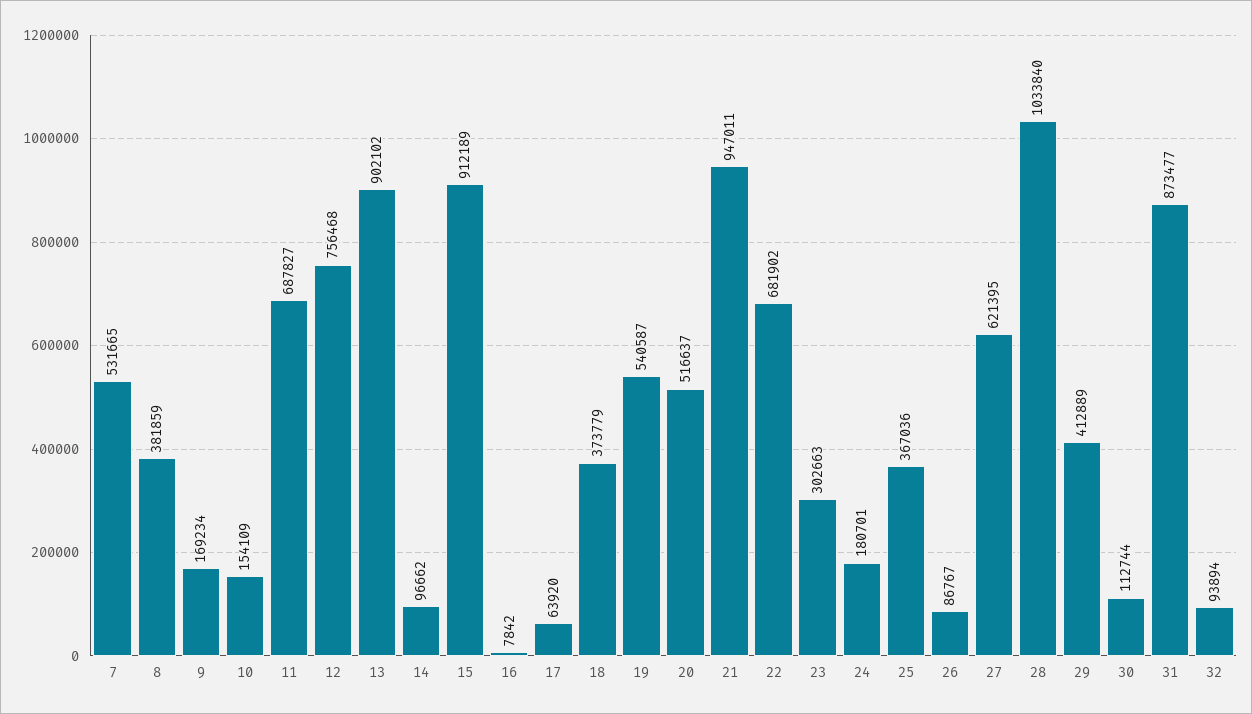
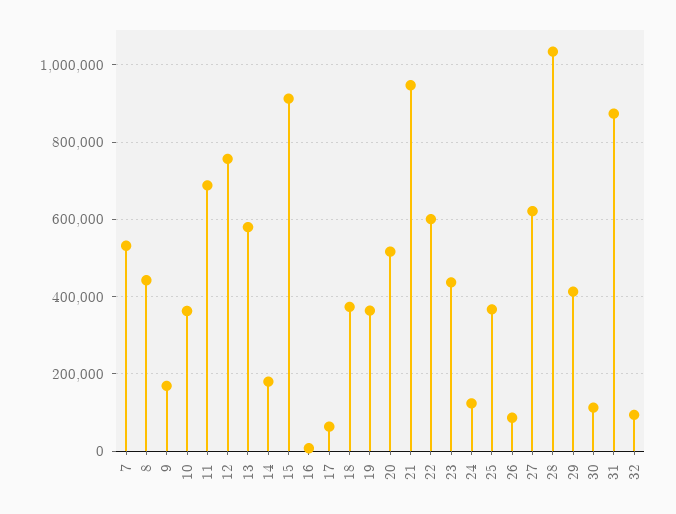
  {
    "7": 531665,
-   "8": 381859,
+   "8": 440000,
    "9": 169234,
-   "10": 154109,
+   "10": 360000,
    "11": 687827,
    "12": 756468,
-   "13": 902102,
+   "13": 580000,
-   "14": 96662,
+   "14": 180000,
    "15": 912189,
    "16": 7842,
    "17": 63920,
    "18": 373779,
-   "19": 540587,
+   "19": 360000,
    "20": 516637,
    "21": 947011,
-   "22": 681902,
+   "22": 600000,
-   "23": 302663,
+   "23": 440000,
-   "24": 180701,
+   "24": 120000,
    "25": 367036,
    "26": 86767,
    "27": 621395,
    "28": 1033840,
    "29": 412889,
    "30": 112744,
    "31": 873477,
    "32": 93894
  }

